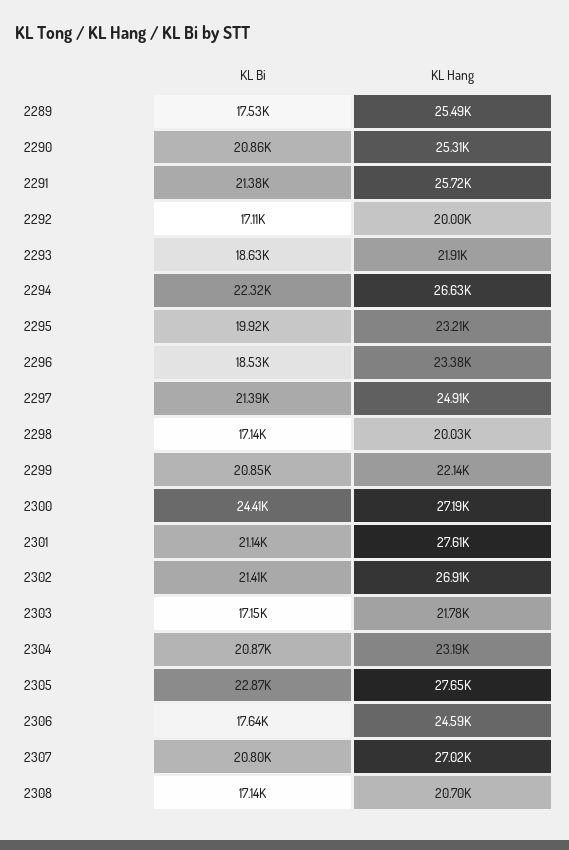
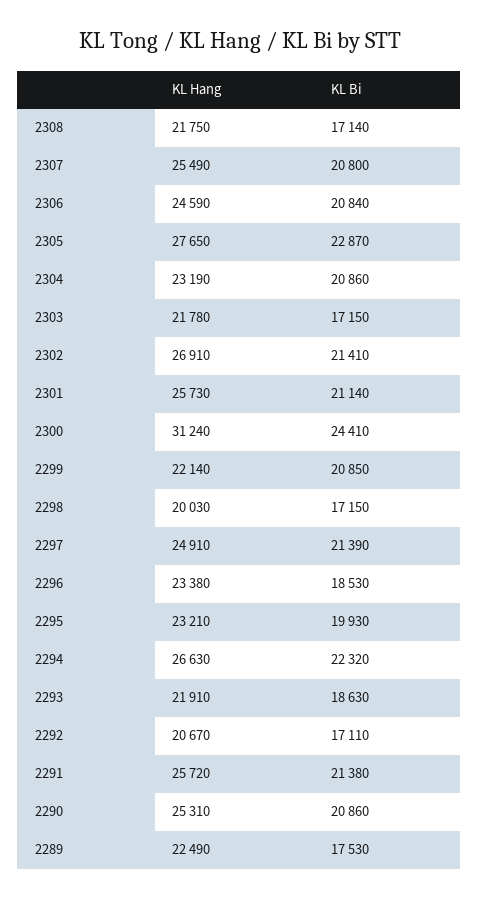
  {
    "KL Bi": {
      "2289": 17530,
      "2290": 20860,
      "2291": 21380,
      "2292": 17110,
      "2293": 18630,
      "2294": 22320,
-     "2295": 19920,
+     "2295": 19930,
      "2296": 18530,
      "2297": 21390,
-     "2298": 17140,
+     "2298": 17150,
      "2299": 20850,
      "2300": 24410,
      "2301": 21140,
      "2302": 21410,
      "2303": 17150,
-     "2304": 20870,
+     "2304": 20860,
      "2305": 22870,
-     "2306": 17640,
+     "2306": 20840,
      "2307": 20800,
      "2308": 17140
    },
    "KL Hang": {
-     "2289": 25490,
+     "2289": 22490,
      "2290": 25310,
      "2291": 25720,
-     "2292": 20000,
+     "2292": 20670,
      "2293": 21910,
      "2294": 26630,
      "2295": 23210,
      "2296": 23380,
      "2297": 24910,
      "2298": 20030,
      "2299": 22140,
-     "2300": 27190,
+     "2300": 31240,
-     "2301": 27610,
+     "2301": 25730,
      "2302": 26910,
      "2303": 21780,
      "2304": 23190,
      "2305": 27650,
      "2306": 24590,
-     "2307": 27020,
+     "2307": 25490,
-     "2308": 20700
+     "2308": 21750
    }
  }

